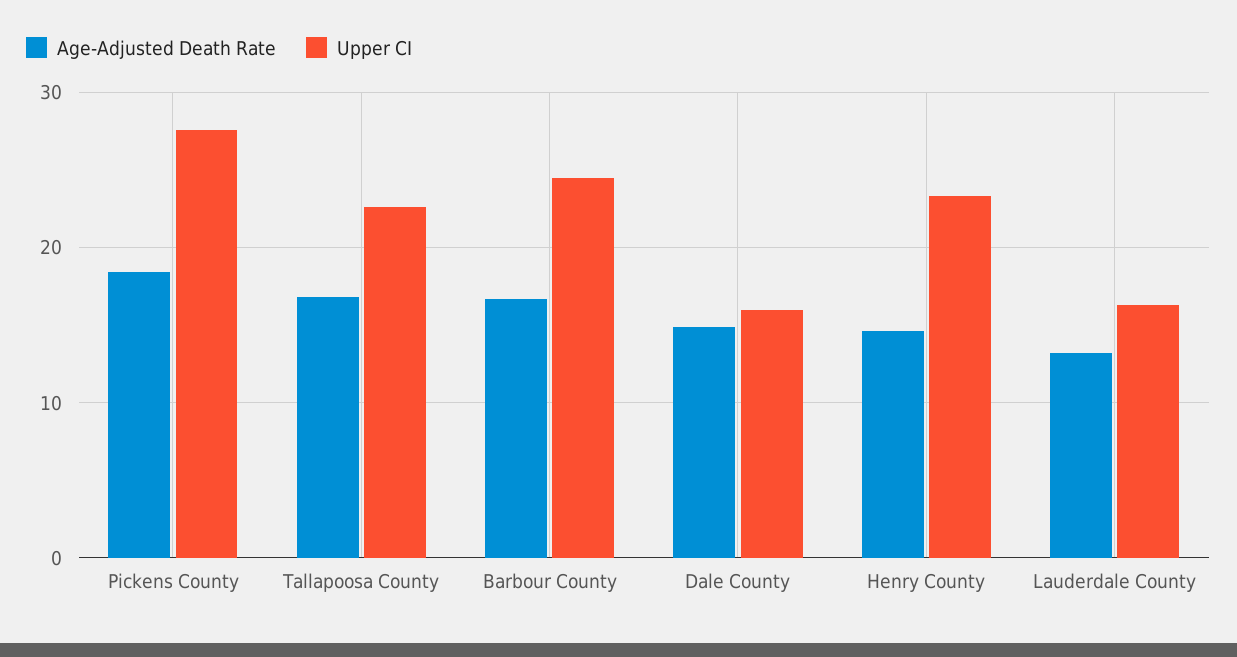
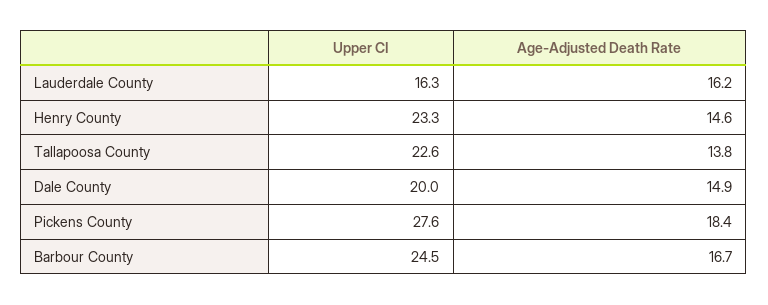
  {
    "Age-Adjusted Death Rate": {
      "Pickens County": 18.4,
-     "Tallapoosa County": 17,
+     "Tallapoosa County": 13.8,
      "Barbour County": 16.7,
      "Dale County": 14.9,
      "Henry County": 14.6,
-     "Lauderdale County": 13
+     "Lauderdale County": 16.2
    },
    "Upper CI": {
      "Pickens County": 27.6,
      "Tallapoosa County": 22.6,
      "Barbour County": 24.5,
-     "Dale County": 16,
+     "Dale County": 20,
      "Henry County": 23.3,
      "Lauderdale County": 16.3
    }
  }

